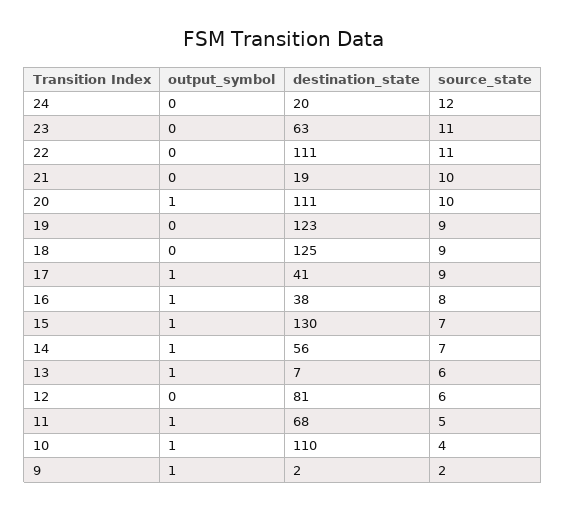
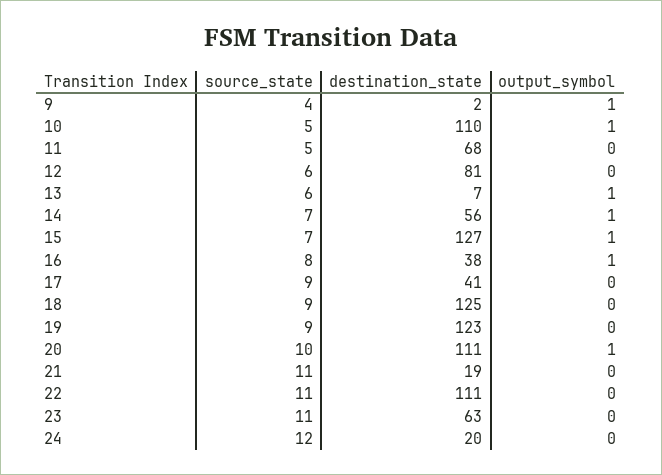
  {
    "output_symbol": {
      "24": 0,
      "23": 0,
      "22": 0,
      "21": 0,
      "20": 1,
      "19": 0,
      "18": 0,
-     "17": 1,
+     "17": 0,
      "16": 1,
      "15": 1,
      "14": 1,
      "13": 1,
      "12": 0,
-     "11": 1,
+     "11": 0,
      "10": 1,
      "9": 1
    },
    "destination_state": {
      "24": 20,
      "23": 63,
      "22": 111,
      "21": 19,
      "20": 111,
      "19": 123,
      "18": 125,
      "17": 41,
      "16": 38,
-     "15": 130,
+     "15": 127,
      "14": 56,
      "13": 7,
      "12": 81,
      "11": 68,
      "10": 110,
      "9": 2
    },
    "source_state": {
      "24": 12,
      "23": 11,
      "22": 11,
-     "21": 10,
+     "21": 11,
      "20": 10,
      "19": 9,
      "18": 9,
      "17": 9,
      "16": 8,
      "15": 7,
      "14": 7,
      "13": 6,
      "12": 6,
      "11": 5,
-     "10": 4,
+     "10": 5,
-     "9": 2
+     "9": 4
    }
  }

